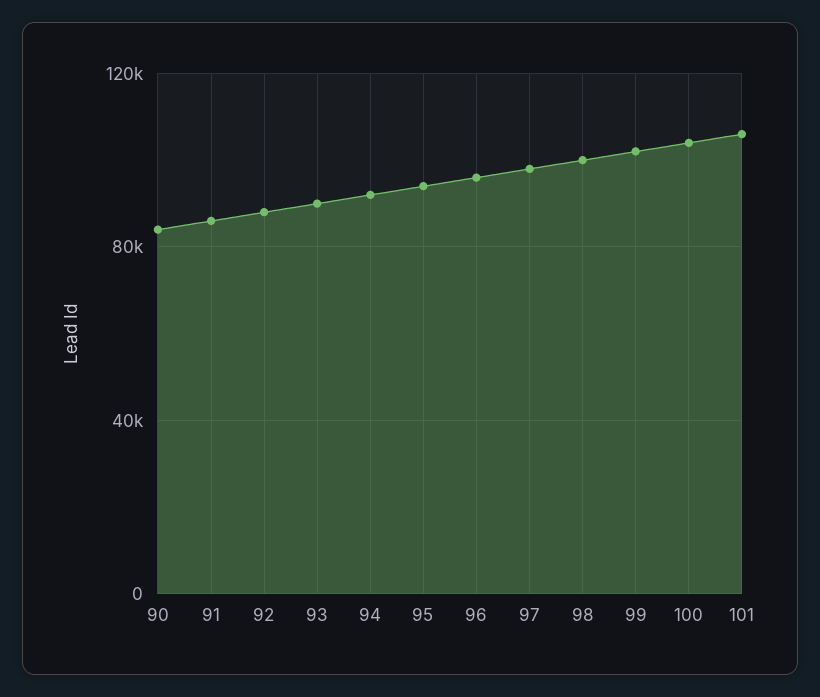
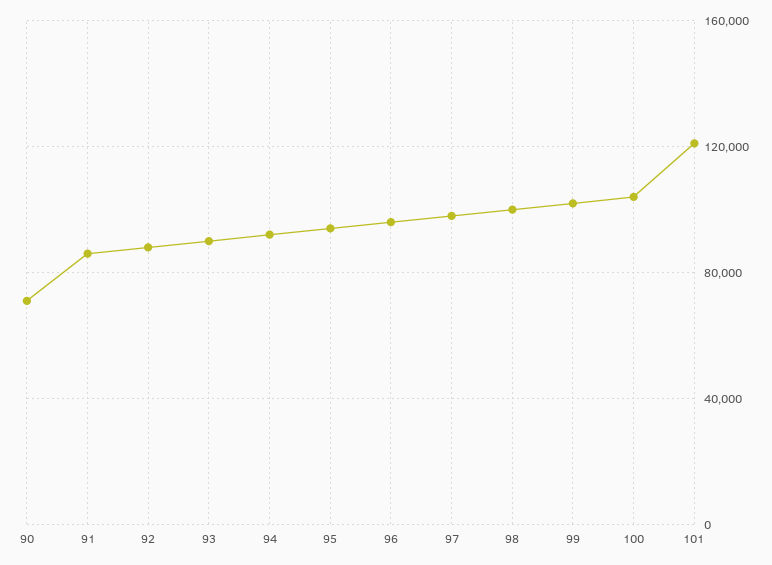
  {
-   "90": 85000,
+   "90": 70000,
    "91": 85000,
    "92": 90000,
    "93": 90000,
    "94": 90000,
    "95": 95000,
    "96": 95000,
    "97": 100000,
    "98": 100000,
    "99": 100000,
    "100": 105000,
-   "101": 105000
+   "101": 120000
  }

